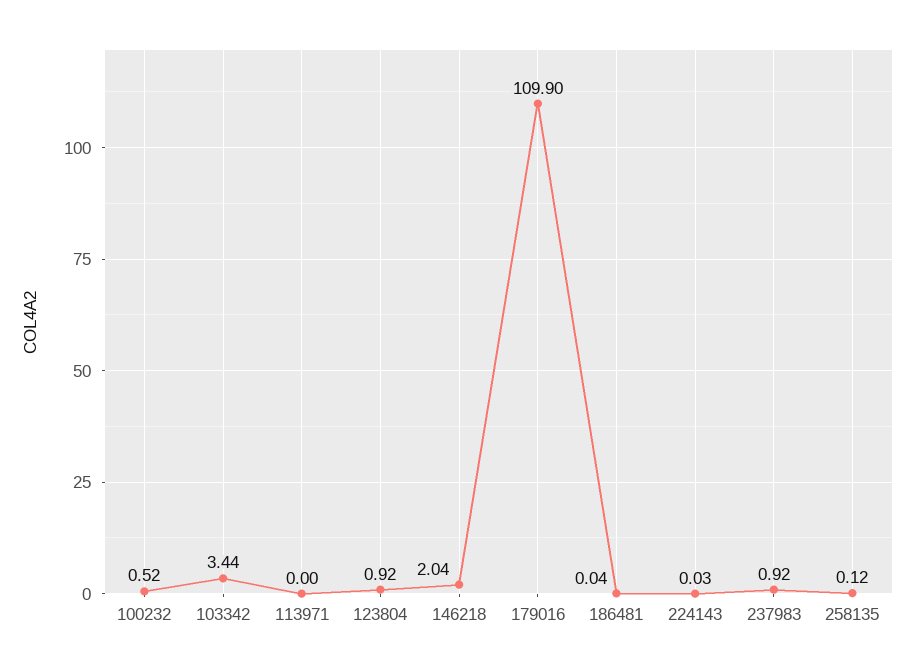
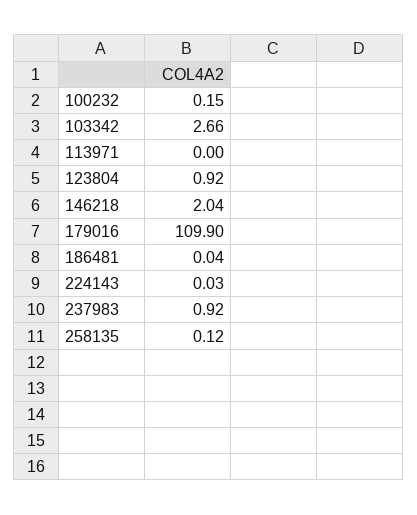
  {
-   "100232": 0.52,
+   "100232": 0.15,
-   "103342": 3.44,
+   "103342": 2.66,
    "113971": 0,
    "123804": 0.92,
    "146218": 2.04,
    "179016": 109.9,
    "186481": 0.04,
    "224143": 0.03,
    "237983": 0.92,
    "258135": 0.12
  }

